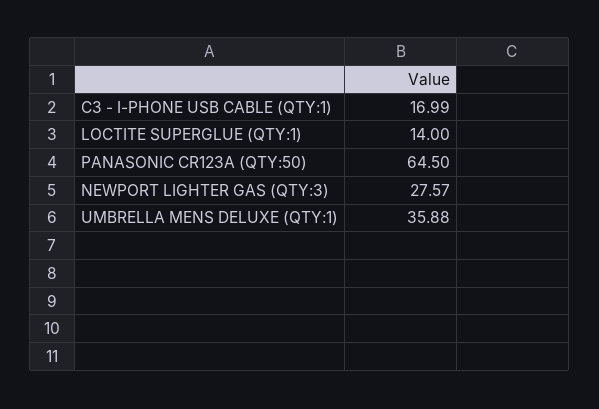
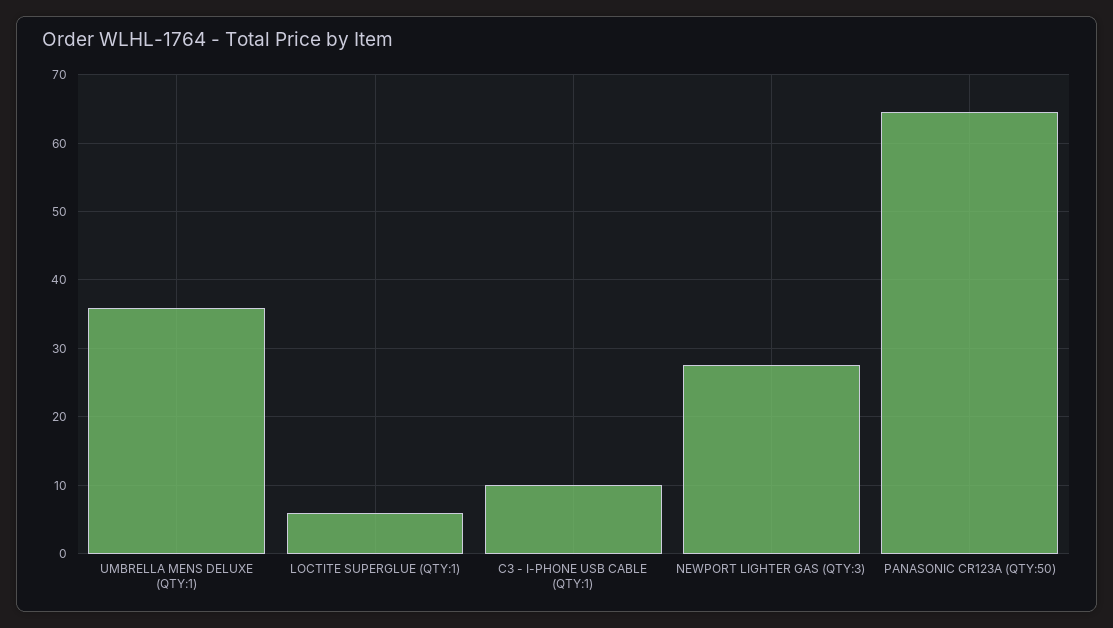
  {
-   "C3 - I-PHONE USB CABLE (QTY:1)": 16.99,
+   "C3 - I-PHONE USB CABLE (QTY:1)": 10,
-   "LOCTITE SUPERGLUE (QTY:1)": 14,
+   "LOCTITE SUPERGLUE (QTY:1)": 6,
    "PANASONIC CR123A (QTY:50)": 64.5,
    "NEWPORT LIGHTER GAS (QTY:3)": 27.57,
    "UMBRELLA MENS DELUXE (QTY:1)": 35.88
  }

